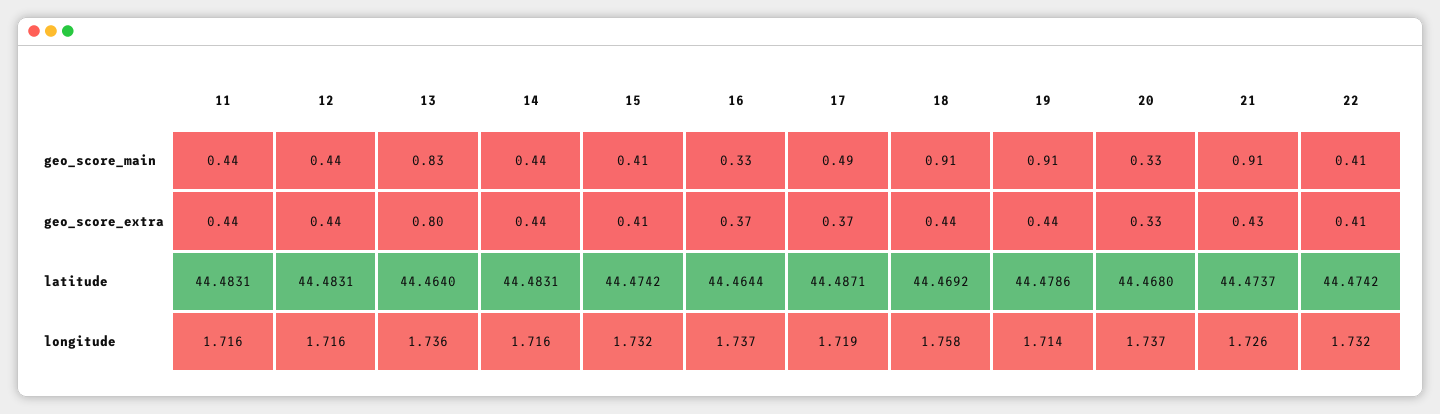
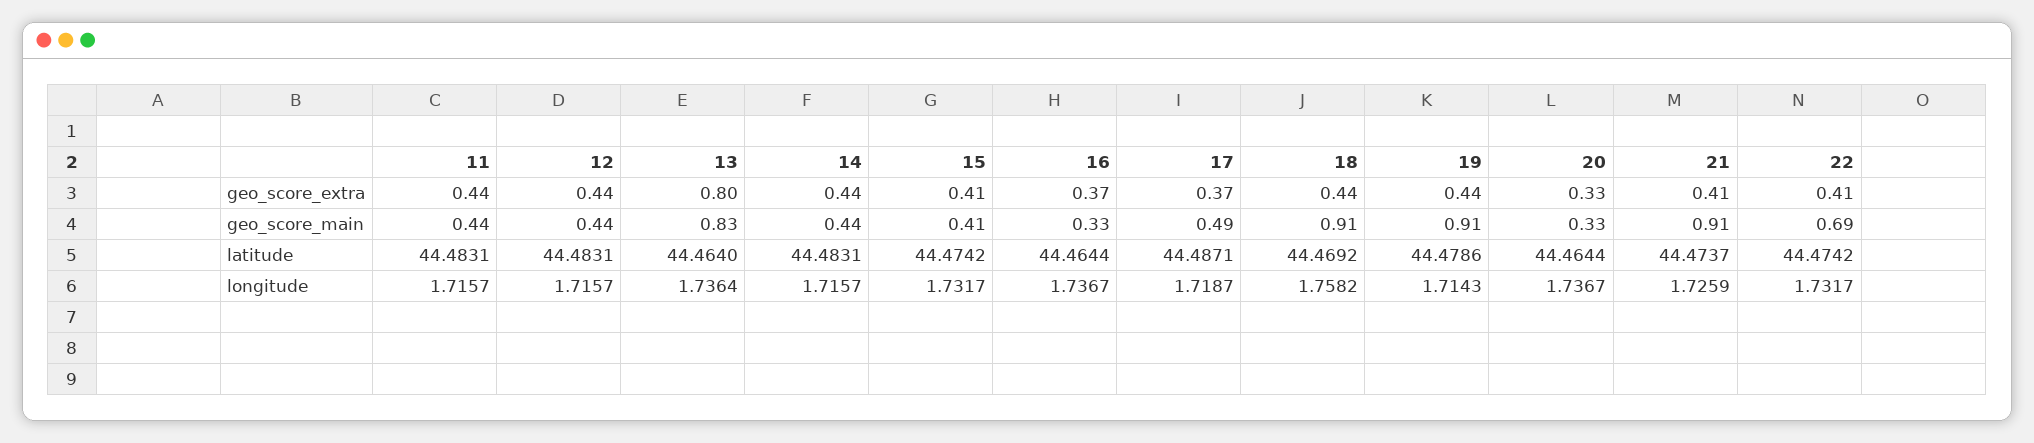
  {
    "11": {
      "geo_score_main": 0.44,
      "geo_score_extra": 0.44,
      "latitude": 44.4831,
      "longitude": 1.7157
    },
    "12": {
      "geo_score_main": 0.44,
      "geo_score_extra": 0.44,
      "latitude": 44.4831,
      "longitude": 1.7157
    },
    "13": {
      "geo_score_main": 0.83,
      "geo_score_extra": 0.8,
      "latitude": 44.464,
      "longitude": 1.7364
    },
    "14": {
      "geo_score_main": 0.44,
      "geo_score_extra": 0.44,
      "latitude": 44.4831,
      "longitude": 1.7157
    },
    "15": {
      "geo_score_main": 0.41,
      "geo_score_extra": 0.41,
      "latitude": 44.4742,
      "longitude": 1.7317
    },
    "16": {
      "geo_score_main": 0.33,
      "geo_score_extra": 0.37,
      "latitude": 44.4644,
      "longitude": 1.7367
    },
    "17": {
      "geo_score_main": 0.49,
      "geo_score_extra": 0.37,
      "latitude": 44.4871,
      "longitude": 1.7187
    },
    "18": {
      "geo_score_main": 0.91,
      "geo_score_extra": 0.44,
      "latitude": 44.4692,
      "longitude": 1.7582
    },
    "19": {
      "geo_score_main": 0.91,
      "geo_score_extra": 0.44,
      "latitude": 44.4786,
      "longitude": 1.7143
    },
    "20": {
      "geo_score_main": 0.33,
      "geo_score_extra": 0.33,
-     "latitude": 44.468,
+     "latitude": 44.4644,
      "longitude": 1.7367
    },
    "21": {
      "geo_score_main": 0.91,
-     "geo_score_extra": 0.43,
+     "geo_score_extra": 0.41,
      "latitude": 44.4737,
      "longitude": 1.7259
    },
    "22": {
-     "geo_score_main": 0.41,
+     "geo_score_main": 0.69,
      "geo_score_extra": 0.41,
      "latitude": 44.4742,
      "longitude": 1.7317
    }
  }

